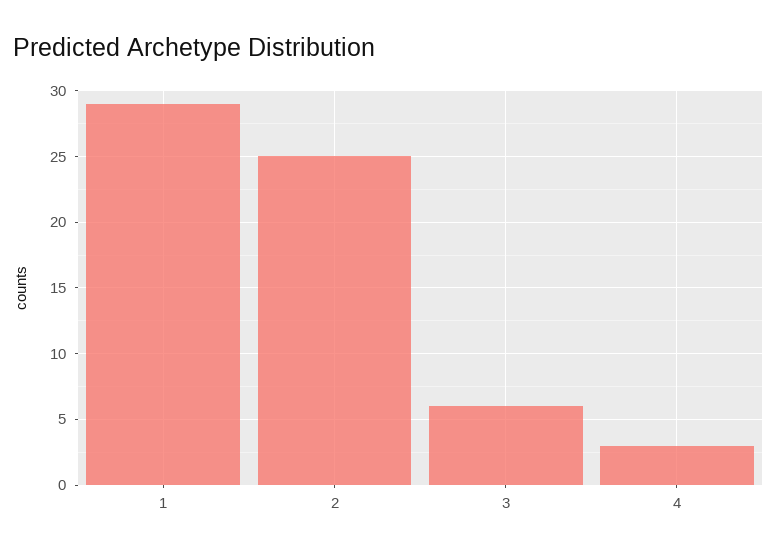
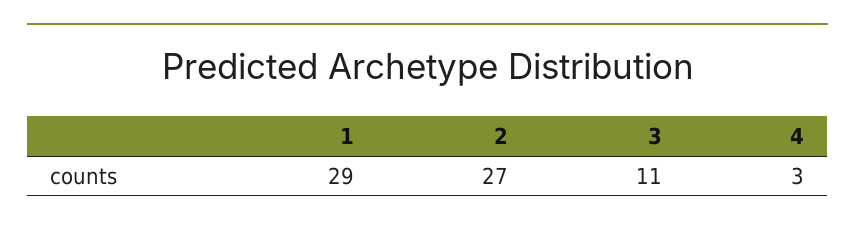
  {
    "1": 29,
-   "2": 25,
+   "2": 27,
-   "3": 6,
+   "3": 11,
    "4": 3
  }

